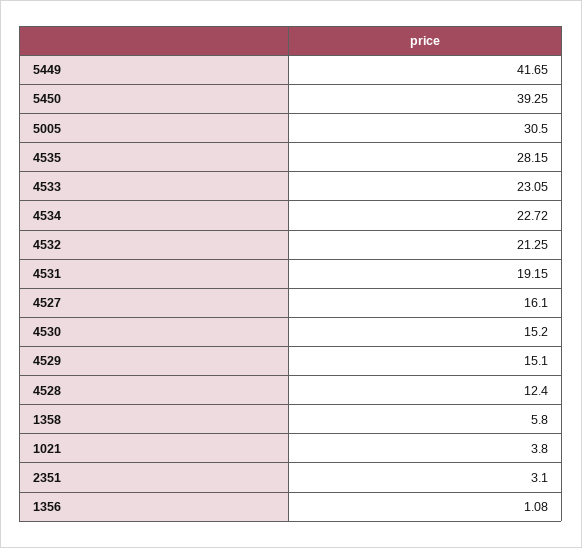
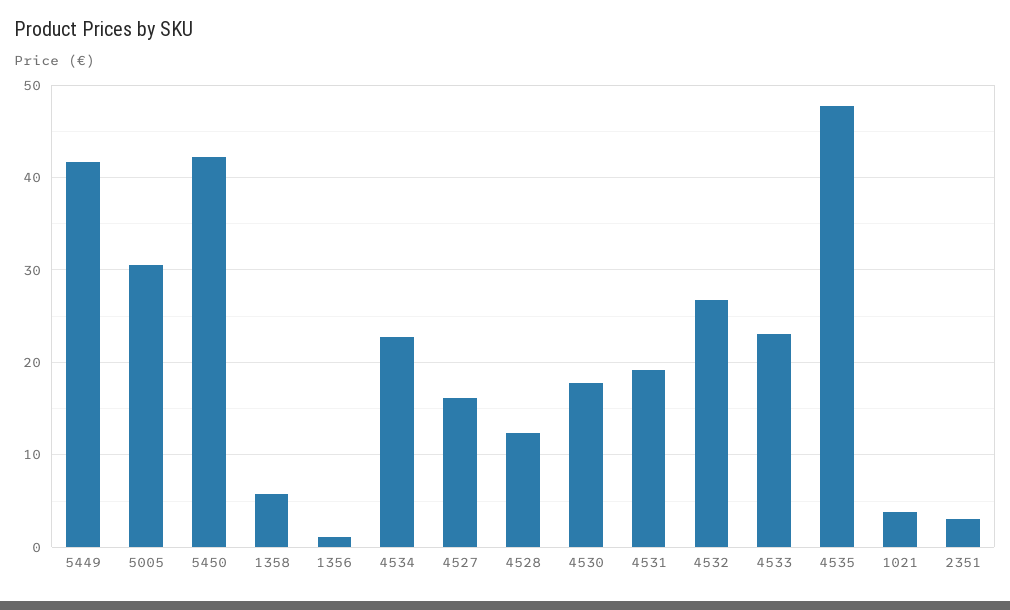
  {
    "5449": 41.65,
-   "5450": 39.25,
+   "5450": 42,
    "5005": 30.5,
-   "4535": 28.15,
+   "4535": 48,
    "4533": 23.05,
    "4534": 22.72,
-   "4532": 21.25,
+   "4532": 27,
    "4531": 19.15,
    "4527": 16.1,
-   "4530": 15.2,
+   "4530": 18,
-   "4529": 15.1,
    "4528": 12.4,
    "1358": 5.8,
    "1021": 3.8,
    "2351": 3.1,
    "1356": 1.08
  }

